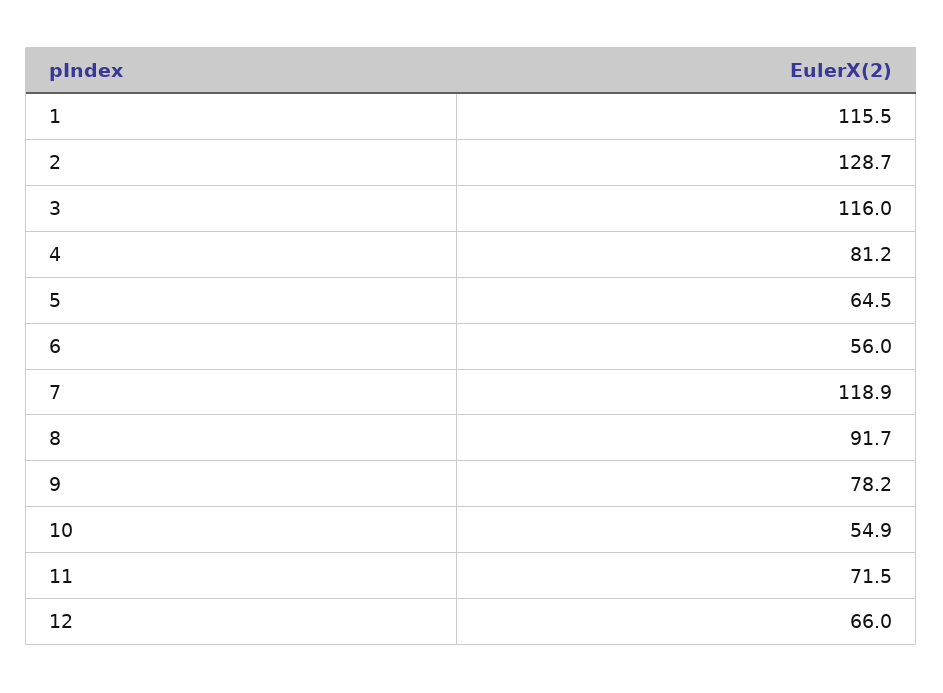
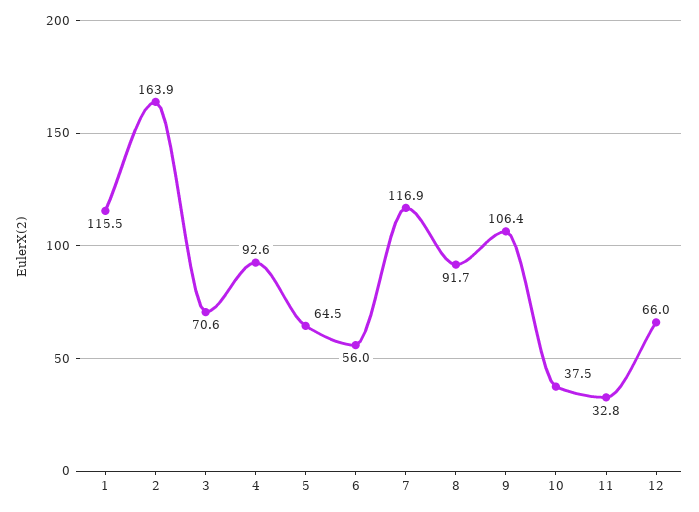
  {
    "1": 115.5,
-   "2": 128.7,
+   "2": 163.9,
-   "3": 116,
+   "3": 70.6,
-   "4": 81.2,
+   "4": 92.6,
    "5": 64.5,
    "6": 56,
-   "7": 118.9,
+   "7": 116.9,
    "8": 91.7,
-   "9": 78.2,
+   "9": 106.4,
-   "10": 54.9,
+   "10": 37.5,
-   "11": 71.5,
+   "11": 32.8,
    "12": 66
  }

